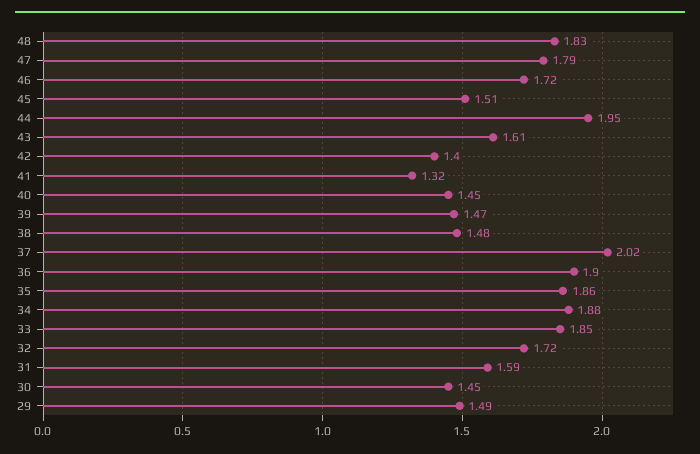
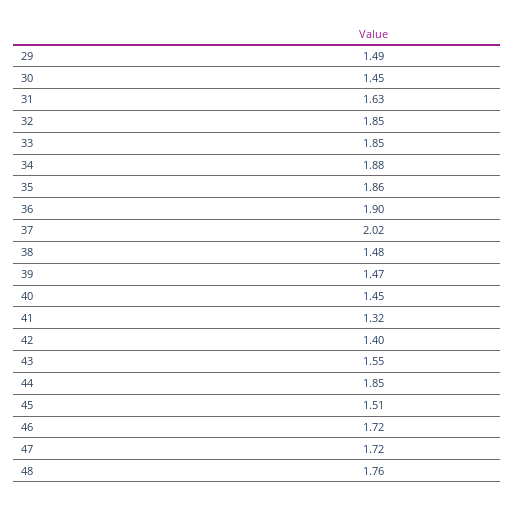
  {
-   "48": 1.83,
+   "48": 1.76,
-   "47": 1.79,
+   "47": 1.72,
    "46": 1.72,
    "45": 1.51,
-   "44": 1.95,
+   "44": 1.85,
-   "43": 1.61,
+   "43": 1.55,
    "42": 1.4,
    "41": 1.32,
    "40": 1.45,
    "39": 1.47,
    "38": 1.48,
    "37": 2.02,
    "36": 1.9,
    "35": 1.86,
    "34": 1.88,
    "33": 1.85,
-   "32": 1.72,
+   "32": 1.85,
-   "31": 1.59,
+   "31": 1.63,
    "30": 1.45,
    "29": 1.49
  }

